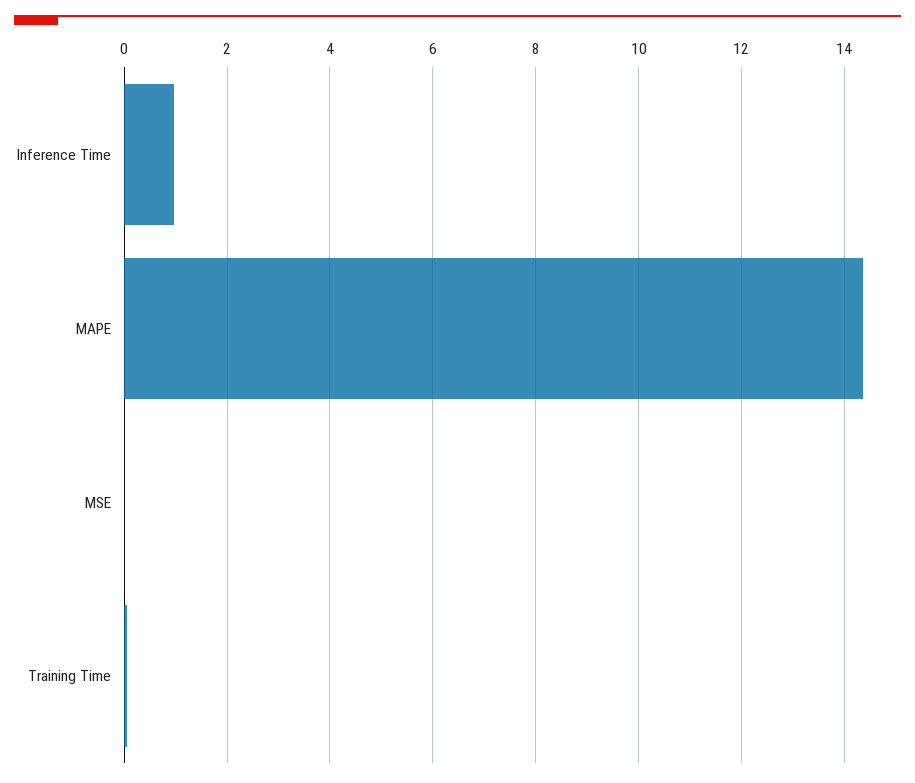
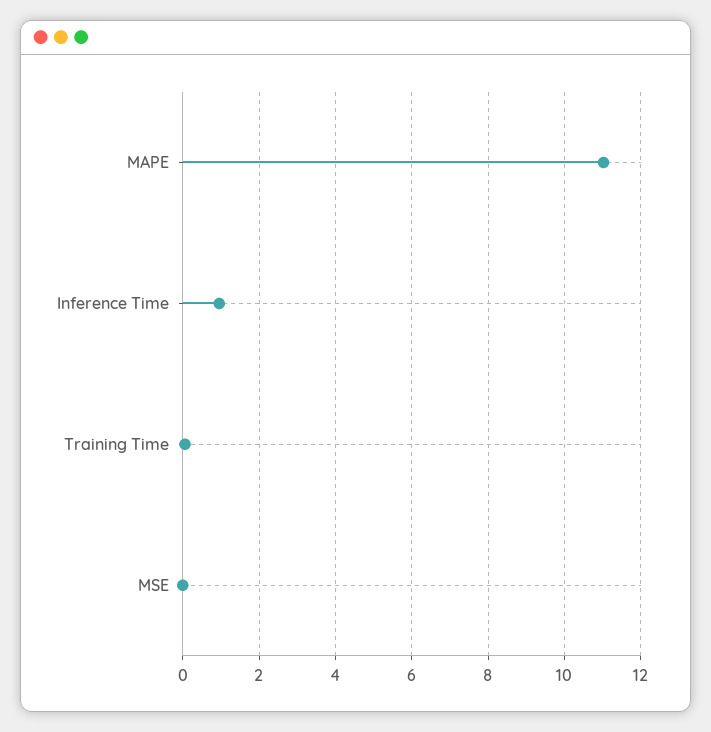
  {
    "Inference Time": 1,
-   "MAPE": 14.4,
+   "MAPE": 11,
    "MSE": 0,
    "Training Time": 0
  }

